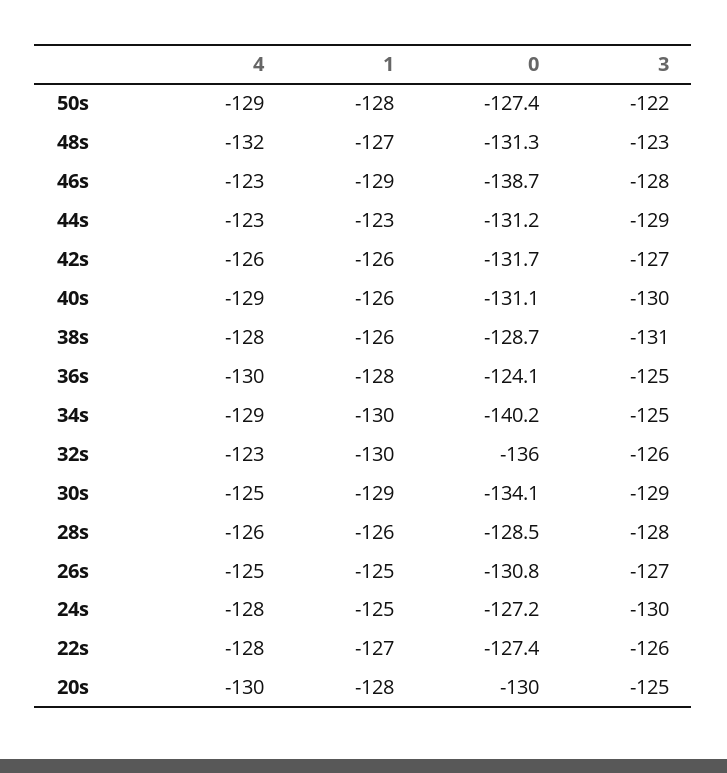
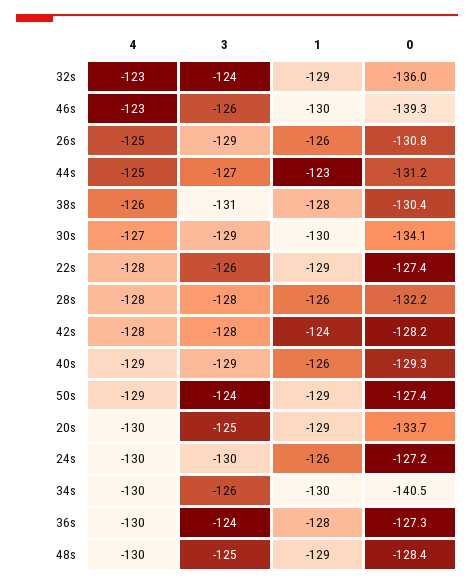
  {
    "4": {
      "50s": -129,
-     "48s": -132,
+     "48s": -130,
      "46s": -123,
-     "44s": -123,
+     "44s": -125,
-     "42s": -126,
+     "42s": -128,
      "40s": -129,
-     "38s": -128,
+     "38s": -126,
      "36s": -130,
-     "34s": -129,
+     "34s": -130,
      "32s": -123,
-     "30s": -125,
+     "30s": -127,
-     "28s": -126,
+     "28s": -128,
      "26s": -125,
-     "24s": -128,
+     "24s": -130,
      "22s": -128,
      "20s": -130
    },
    "1": {
-     "50s": -128,
+     "50s": -129,
-     "48s": -127,
+     "48s": -129,
-     "46s": -129,
+     "46s": -130,
      "44s": -123,
-     "42s": -126,
+     "42s": -124,
      "40s": -126,
-     "38s": -126,
+     "38s": -128,
      "36s": -128,
      "34s": -130,
-     "32s": -130,
+     "32s": -129,
-     "30s": -129,
+     "30s": -130,
      "28s": -126,
-     "26s": -125,
+     "26s": -126,
-     "24s": -125,
+     "24s": -126,
-     "22s": -127,
+     "22s": -129,
-     "20s": -128
+     "20s": -129
    },
    "0": {
      "50s": -127.4,
-     "48s": -131.3,
+     "48s": -128.4,
-     "46s": -138.7,
+     "46s": -139.3,
      "44s": -131.2,
-     "42s": -131.7,
+     "42s": -128.2,
-     "40s": -131.1,
+     "40s": -129.3,
-     "38s": -128.7,
+     "38s": -130.4,
-     "36s": -124.1,
+     "36s": -127.3,
-     "34s": -140.2,
+     "34s": -140.5,
      "32s": -136,
      "30s": -134.1,
-     "28s": -128.5,
+     "28s": -132.2,
      "26s": -130.8,
      "24s": -127.2,
      "22s": -127.4,
-     "20s": -130
+     "20s": -133.7
    },
    "3": {
-     "50s": -122,
+     "50s": -124,
-     "48s": -123,
+     "48s": -125,
-     "46s": -128,
+     "46s": -126,
-     "44s": -129,
+     "44s": -127,
-     "42s": -127,
+     "42s": -128,
-     "40s": -130,
+     "40s": -129,
      "38s": -131,
-     "36s": -125,
+     "36s": -124,
-     "34s": -125,
+     "34s": -126,
-     "32s": -126,
+     "32s": -124,
      "30s": -129,
      "28s": -128,
-     "26s": -127,
+     "26s": -129,
      "24s": -130,
      "22s": -126,
      "20s": -125
    }
  }

